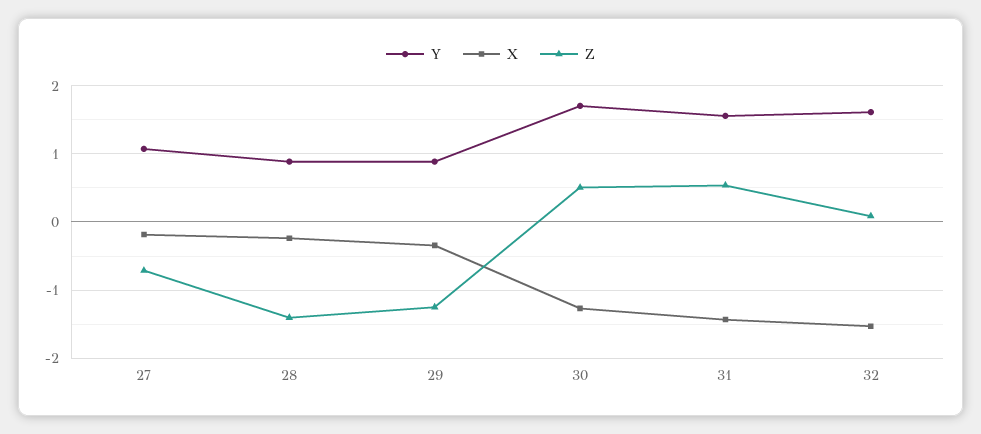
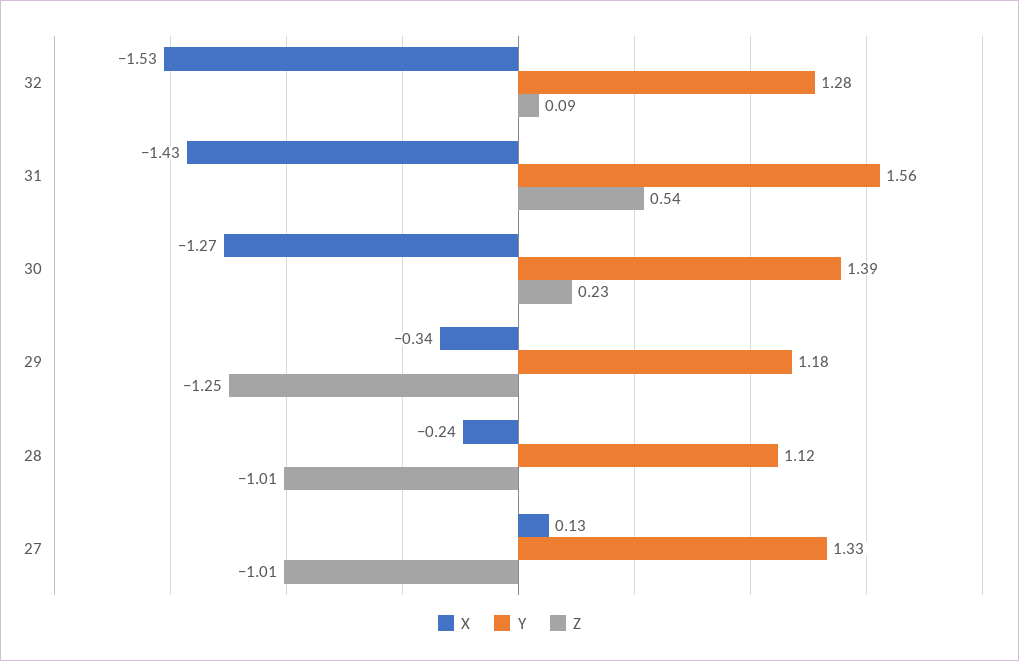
  {
    "Y": {
-     "27": 1.1,
+     "27": 1.33,
-     "28": 0.9,
+     "28": 1.12,
-     "29": 0.9,
+     "29": 1.18,
-     "30": 1.7,
+     "30": 1.39,
      "31": 1.56,
-     "32": 1.6
+     "32": 1.28
    },
    "X": {
-     "27": -0.2,
+     "27": 0.13,
      "28": -0.24,
      "29": -0.34,
      "30": -1.27,
      "31": -1.43,
      "32": -1.53
    },
    "Z": {
-     "27": -0.7,
+     "27": -1.01,
-     "28": -1.4,
+     "28": -1.01,
      "29": -1.25,
-     "30": 0.5,
+     "30": 0.23,
      "31": 0.54,
      "32": 0.09
    }
  }

